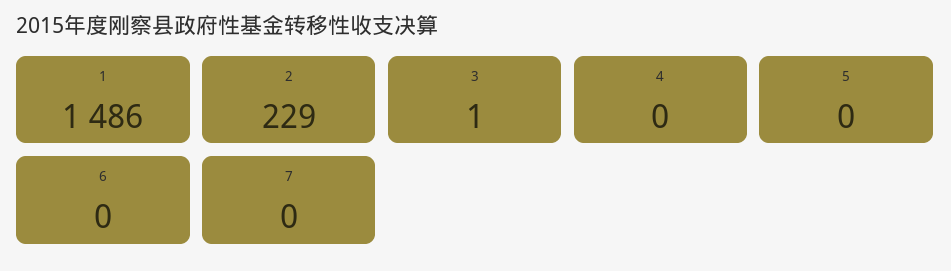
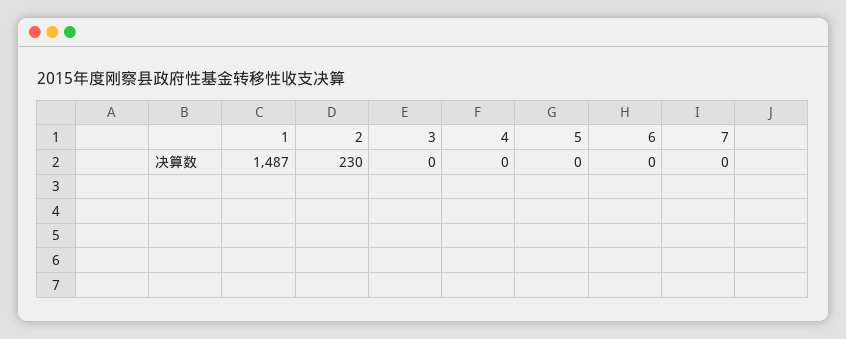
  {
-   "1": 1486,
+   "1": 1487,
-   "2": 229,
+   "2": 230,
-   "3": 1,
+   "3": 0,
    "4": 0,
    "5": 0,
    "6": 0,
    "7": 0
  }

